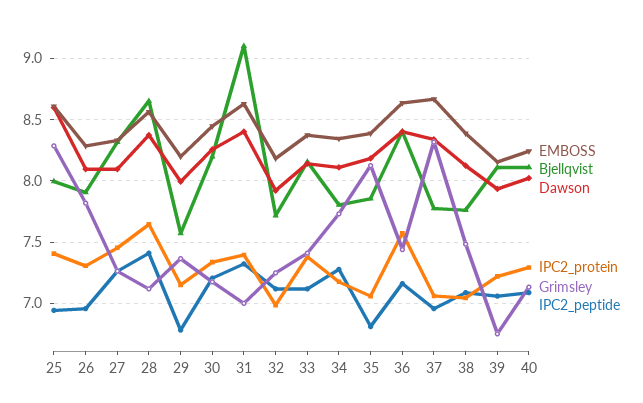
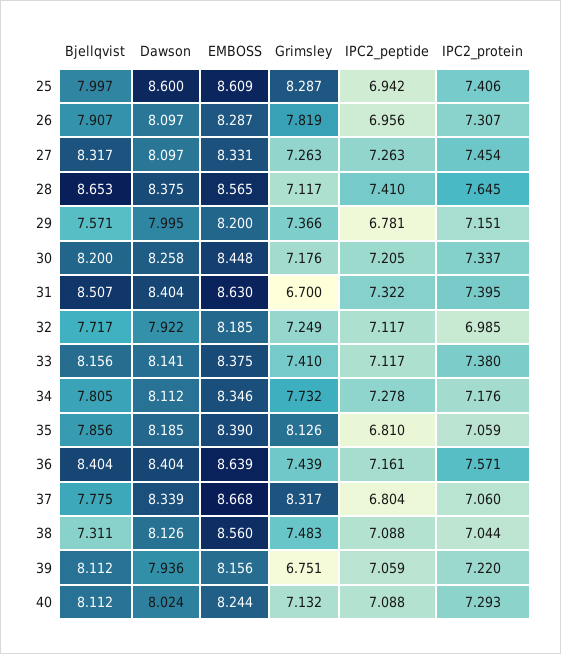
  {
    "EMBOSS": {
      "25": 8.609,
      "26": 8.287,
      "27": 8.331,
      "28": 8.565,
      "29": 8.2,
      "30": 8.448,
      "31": 8.63,
      "32": 8.185,
      "33": 8.375,
      "34": 8.346,
      "35": 8.39,
      "36": 8.639,
      "37": 8.668,
-     "38": 8.4,
+     "38": 8.56,
      "39": 8.156,
      "40": 8.244
    },
    "Bjellqvist": {
      "25": 7.997,
      "26": 7.907,
      "27": 8.317,
      "28": 8.653,
      "29": 7.571,
      "30": 8.2,
-     "31": 9.1,
+     "31": 8.507,
      "32": 7.717,
      "33": 8.156,
      "34": 7.805,
      "35": 7.856,
      "36": 8.404,
      "37": 7.775,
-     "38": 7.75,
+     "38": 7.311,
      "39": 8.112,
      "40": 8.112
    },
    "Dawson": {
      "25": 8.6,
      "26": 8.097,
      "27": 8.097,
      "28": 8.375,
      "29": 7.995,
      "30": 8.258,
      "31": 8.404,
      "32": 7.922,
      "33": 8.141,
      "34": 8.112,
      "35": 8.185,
      "36": 8.404,
      "37": 8.339,
      "38": 8.126,
      "39": 7.936,
      "40": 8.024
    },
    "IPC2_protein": {
      "25": 7.406,
      "26": 7.307,
      "27": 7.454,
      "28": 7.645,
      "29": 7.151,
      "30": 7.337,
      "31": 7.395,
      "32": 6.985,
      "33": 7.38,
      "34": 7.176,
      "35": 7.059,
      "36": 7.571,
      "37": 7.06,
      "38": 7.044,
      "39": 7.22,
      "40": 7.293
    },
    "Grimsley": {
      "25": 8.287,
      "26": 7.819,
      "27": 7.263,
      "28": 7.117,
      "29": 7.366,
      "30": 7.176,
-     "31": 7,
+     "31": 6.7,
      "32": 7.249,
      "33": 7.41,
      "34": 7.732,
      "35": 8.126,
      "36": 7.439,
      "37": 8.317,
      "38": 7.483,
      "39": 6.751,
      "40": 7.132
    },
    "IPC2_peptide": {
      "25": 6.942,
      "26": 6.956,
      "27": 7.263,
      "28": 7.41,
      "29": 6.781,
      "30": 7.205,
      "31": 7.322,
      "32": 7.117,
      "33": 7.117,
      "34": 7.278,
      "35": 6.81,
      "36": 7.161,
-     "37": 6.95,
+     "37": 6.804,
      "38": 7.088,
      "39": 7.059,
      "40": 7.088
    }
  }

